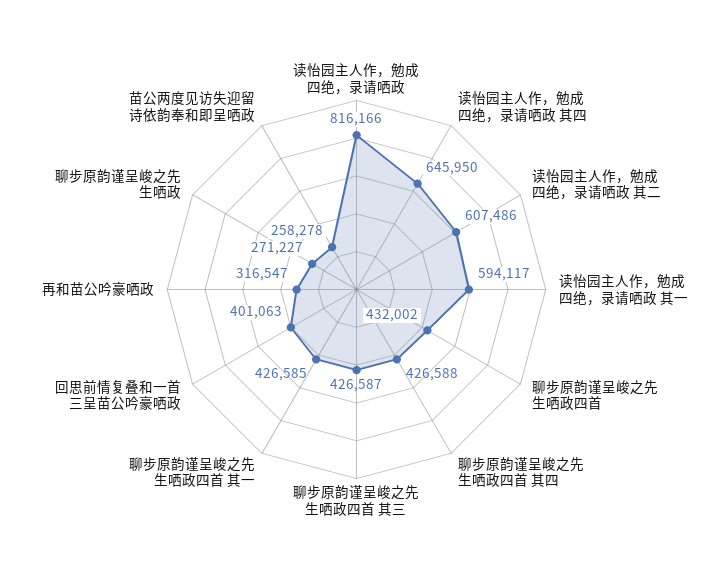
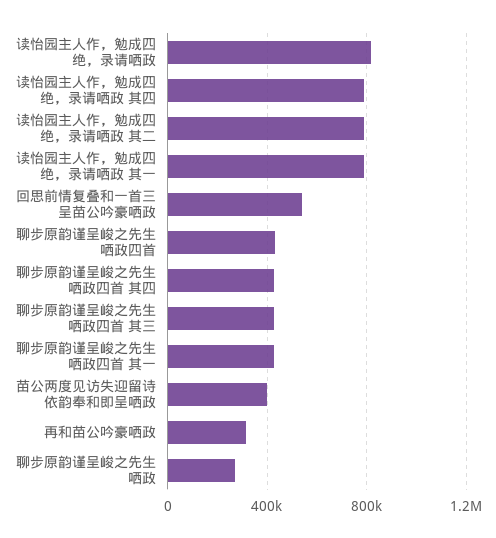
  {
    "读怡园主人作，勉成四绝，录请哂政": 816166,
-   "读怡园主人作，勉成四绝，录请哂政 其四": 645950,
+   "读怡园主人作，勉成四绝，录请哂政 其四": 800000,
-   "读怡园主人作，勉成四绝，录请哂政 其二": 607486,
+   "读怡园主人作，勉成四绝，录请哂政 其二": 800000,
-   "读怡园主人作，勉成四绝，录请哂政 其一": 594117,
+   "读怡园主人作，勉成四绝，录请哂政 其一": 800000,
    "聊步原韵谨呈峻之先生哂政四首": 432002,
    "聊步原韵谨呈峻之先生哂政四首 其四": 426588,
    "聊步原韵谨呈峻之先生哂政四首 其三": 426587,
    "聊步原韵谨呈峻之先生哂政四首 其一": 426585,
-   "回思前情复叠和一首三呈苗公吟豪哂政": 401063,
+   "回思前情复叠和一首三呈苗公吟豪哂政": 550000,
    "再和苗公吟豪哂政": 316547,
    "聊步原韵谨呈峻之先生哂政": 271227,
-   "苗公两度见访失迎留诗依韵奉和即呈哂政": 258278
+   "苗公两度见访失迎留诗依韵奉和即呈哂政": 400000
  }

